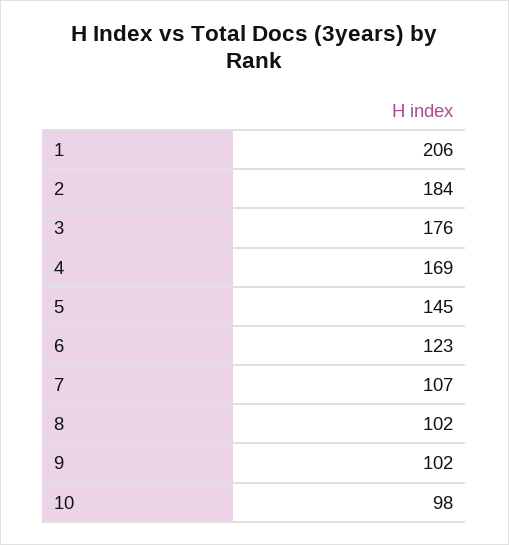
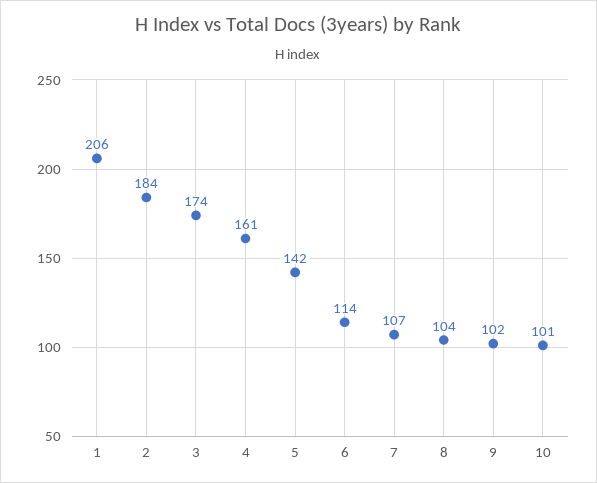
  {
    "1": 206,
    "2": 184,
-   "3": 176,
+   "3": 174,
-   "4": 169,
+   "4": 161,
-   "5": 145,
+   "5": 142,
-   "6": 123,
+   "6": 114,
    "7": 107,
-   "8": 102,
+   "8": 104,
    "9": 102,
-   "10": 98
+   "10": 101
  }

